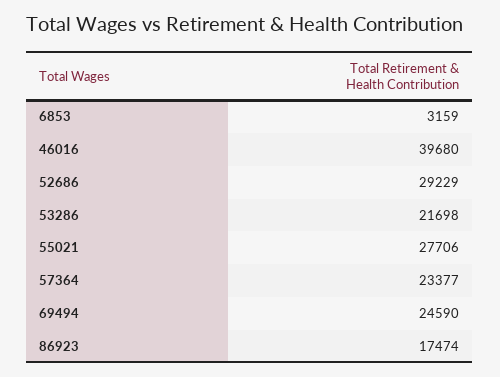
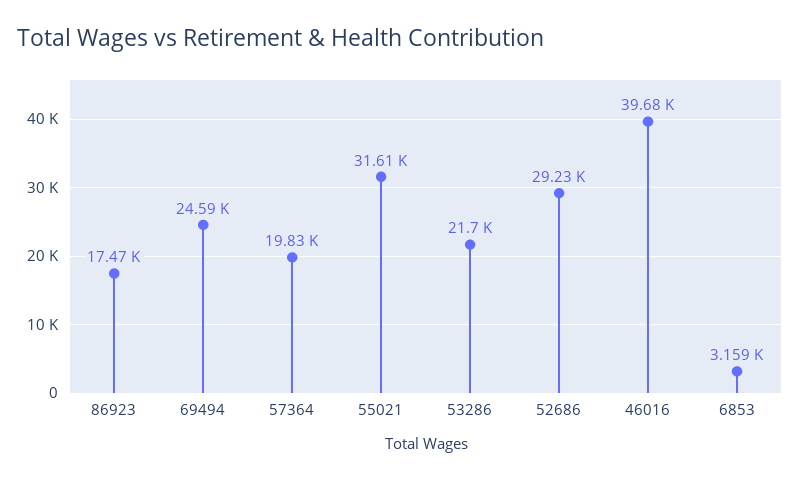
  {
    "6853": 3159,
    "46016": 39680,
    "52686": 29229,
    "53286": 21698,
-   "55021": 27706,
+   "55021": 31610,
-   "57364": 23377,
+   "57364": 19830,
    "69494": 24590,
    "86923": 17474
  }

